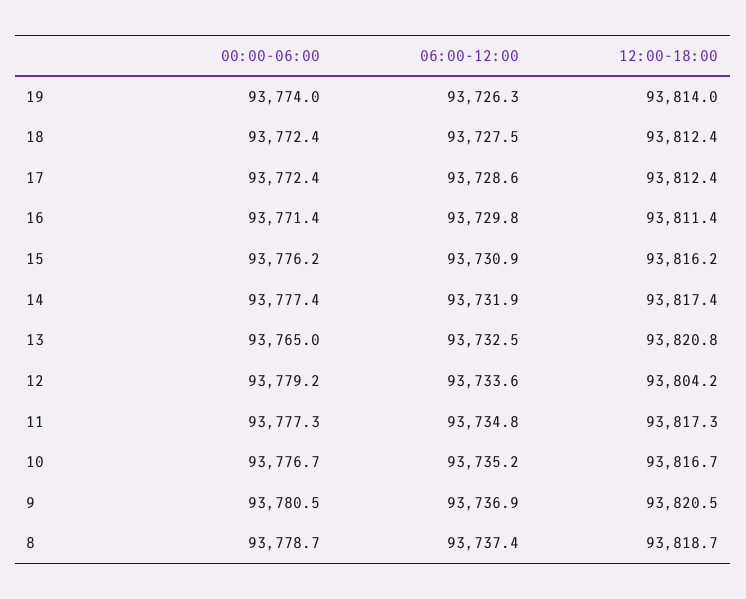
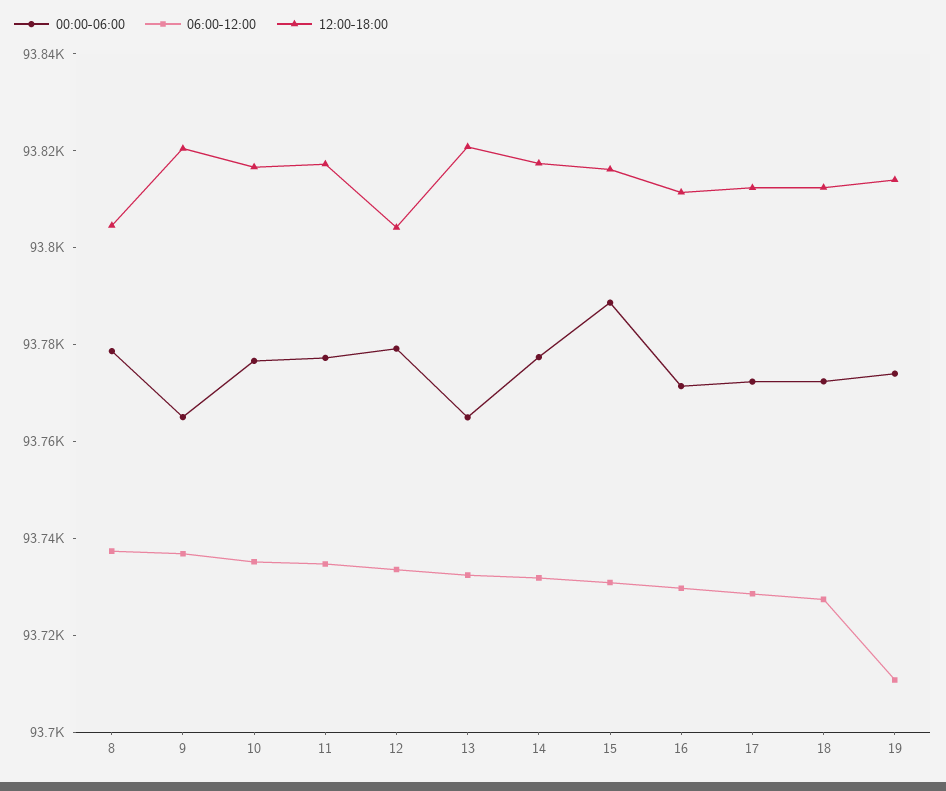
  {
    "00:00-06:00": {
      "19": 93774,
      "18": 93772.4,
      "17": 93772.4,
      "16": 93771.4,
-     "15": 93776.2,
+     "15": 93790,
      "14": 93777.4,
      "13": 93765,
      "12": 93779.2,
      "11": 93777.3,
      "10": 93776.7,
-     "9": 93780.5,
+     "9": 93765,
      "8": 93778.7
    },
    "06:00-12:00": {
-     "19": 93726.3,
+     "19": 93710,
      "18": 93727.5,
      "17": 93728.6,
      "16": 93729.8,
      "15": 93730.9,
      "14": 93731.9,
      "13": 93732.5,
      "12": 93733.6,
      "11": 93734.8,
      "10": 93735.2,
      "9": 93736.9,
      "8": 93737.4
    },
    "12:00-18:00": {
      "19": 93814,
      "18": 93812.4,
      "17": 93812.4,
      "16": 93811.4,
      "15": 93816.2,
      "14": 93817.4,
      "13": 93820.8,
      "12": 93804.2,
      "11": 93817.3,
      "10": 93816.7,
      "9": 93820.5,
-     "8": 93818.7
+     "8": 93805
    }
  }

